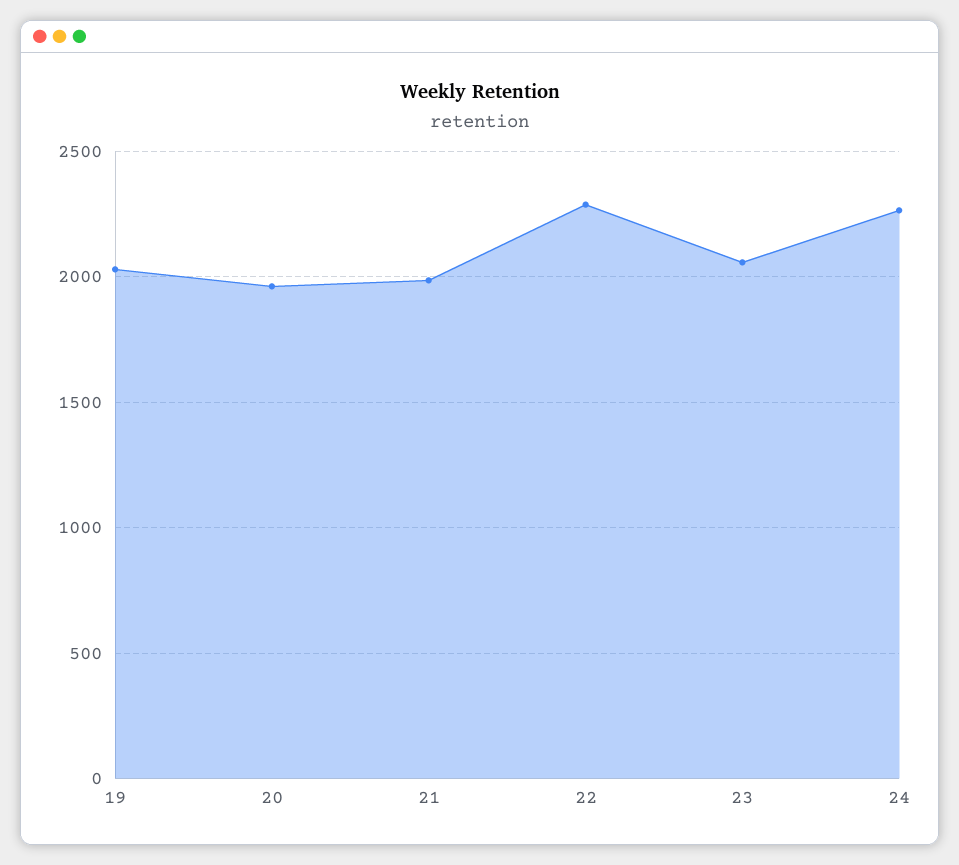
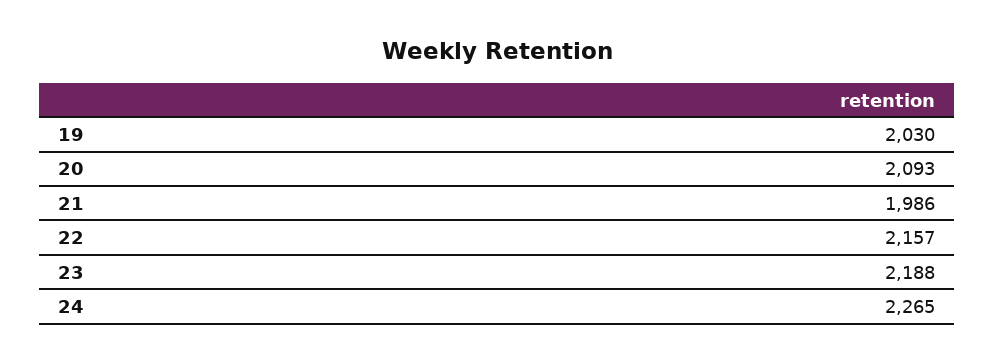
  {
    "19": 2030,
-   "20": 1950,
+   "20": 2093,
    "21": 1986,
-   "22": 2300,
+   "22": 2157,
-   "23": 2050,
+   "23": 2188,
    "24": 2265
  }

